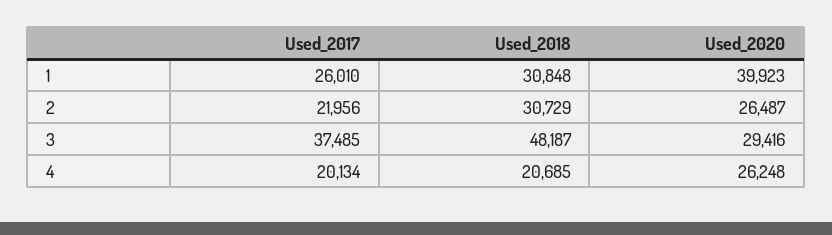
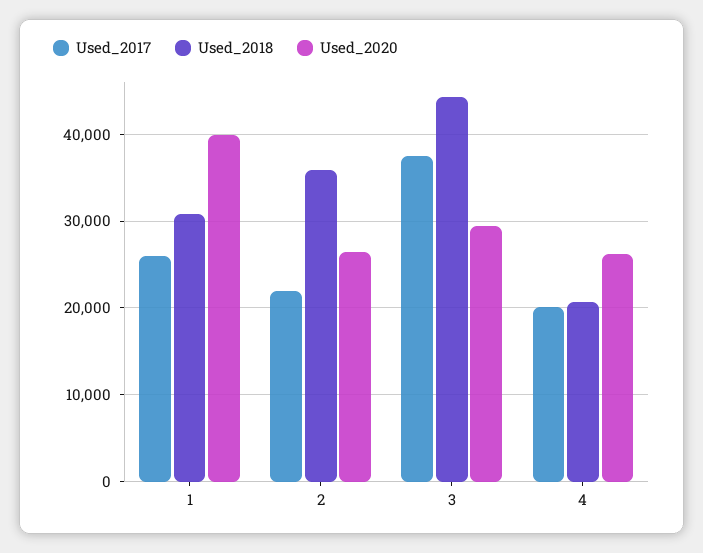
  {
    "Used_2017": {
      "1": 26010,
      "2": 21956,
      "3": 37485,
      "4": 20134
    },
    "Used_2018": {
      "1": 30848,
-     "2": 30729,
+     "2": 36000,
-     "3": 48187,
+     "3": 44000,
      "4": 20685
    },
    "Used_2020": {
      "1": 39923,
      "2": 26487,
      "3": 29416,
      "4": 26248
    }
  }

